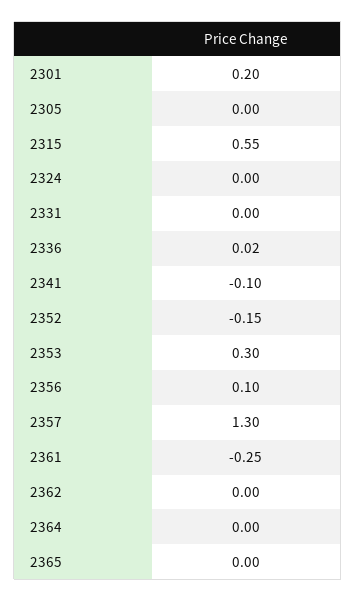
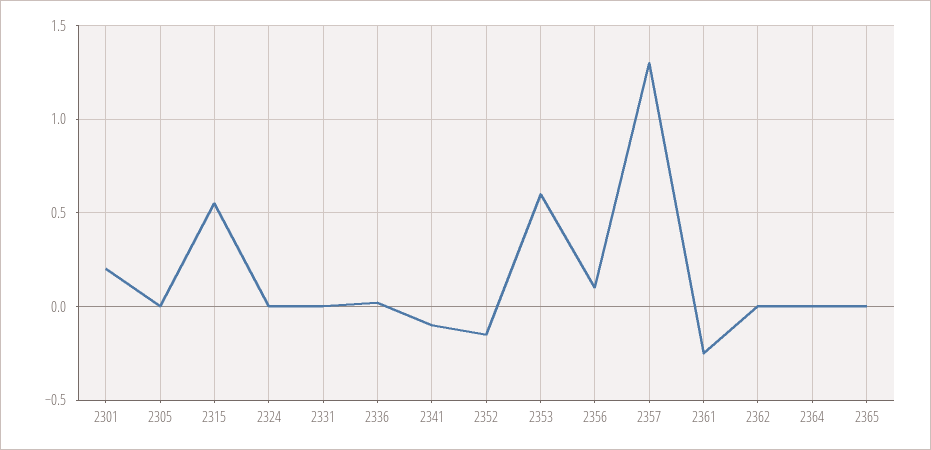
  {
    "2301": 0.2,
    "2305": 0,
    "2315": 0.55,
    "2324": 0,
    "2331": 0,
    "2336": 0.02,
    "2341": -0.1,
    "2352": -0.15,
-   "2353": 0.3,
+   "2353": 0.6,
    "2356": 0.1,
    "2357": 1.3,
    "2361": -0.25,
    "2362": 0,
    "2364": 0,
    "2365": 0
  }

